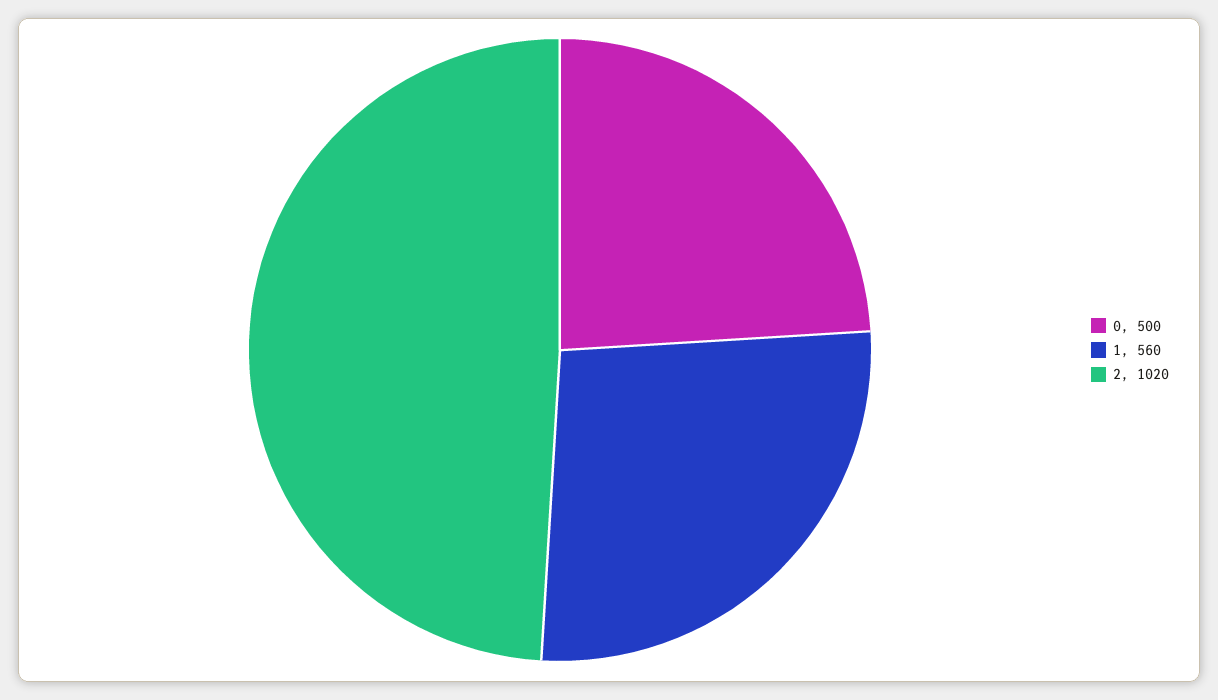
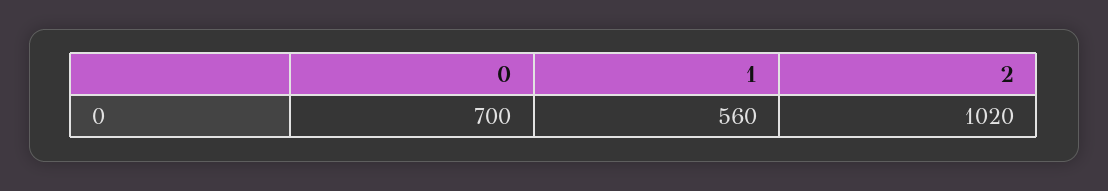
  {
-   "0": 500,
+   "0": 700,
    "1": 560,
    "2": 1020
  }

